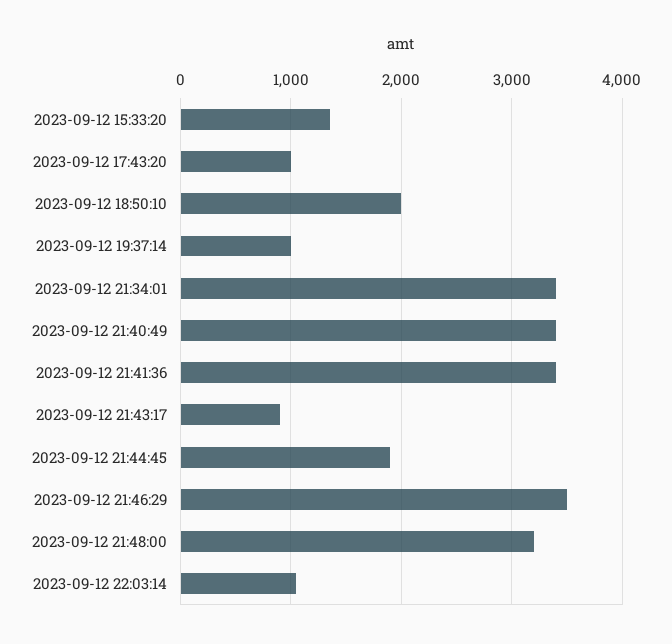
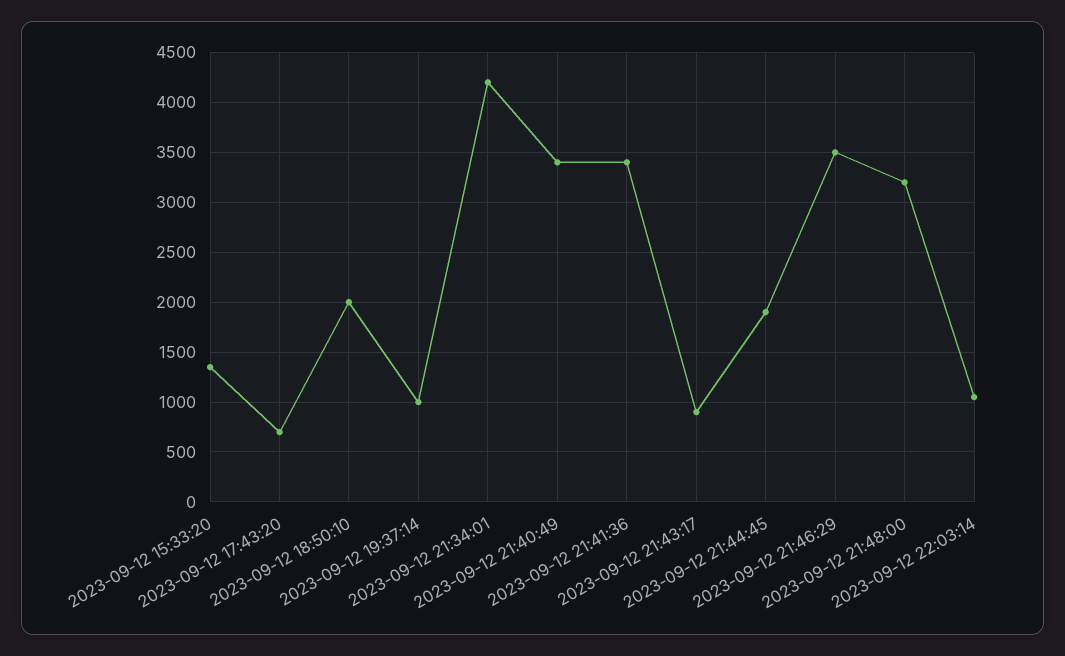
  {
    "2023-09-12 15:33:20": 1400,
-   "2023-09-12 17:43:20": 1000,
+   "2023-09-12 17:43:20": 700,
    "2023-09-12 18:50:10": 2000,
    "2023-09-12 19:37:14": 1000,
-   "2023-09-12 21:34:01": 3400,
+   "2023-09-12 21:34:01": 4200,
    "2023-09-12 21:40:49": 3400,
    "2023-09-12 21:41:36": 3400,
    "2023-09-12 21:43:17": 900,
    "2023-09-12 21:44:45": 1900,
    "2023-09-12 21:46:29": 3500,
    "2023-09-12 21:48:00": 3200,
    "2023-09-12 22:03:14": 1100
  }

